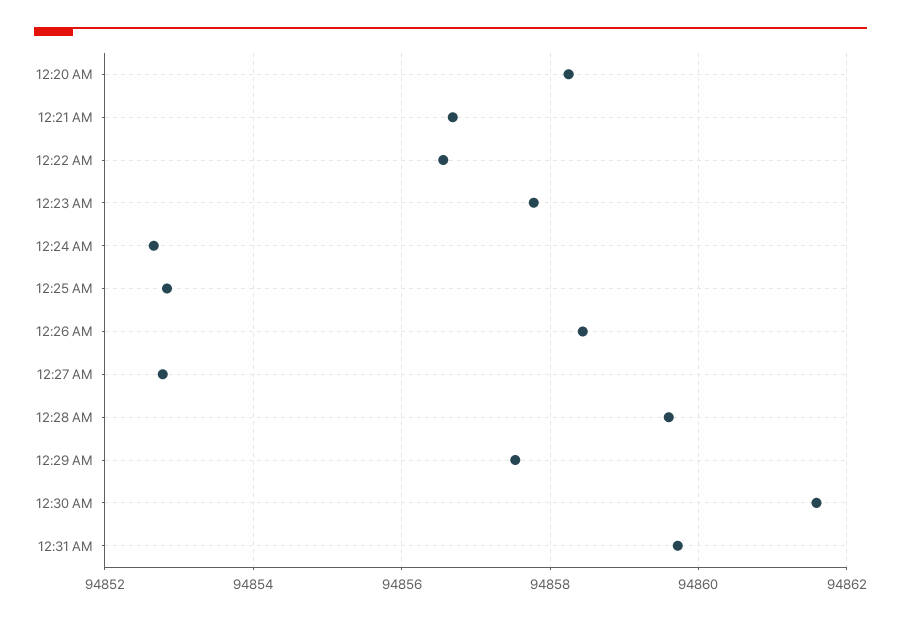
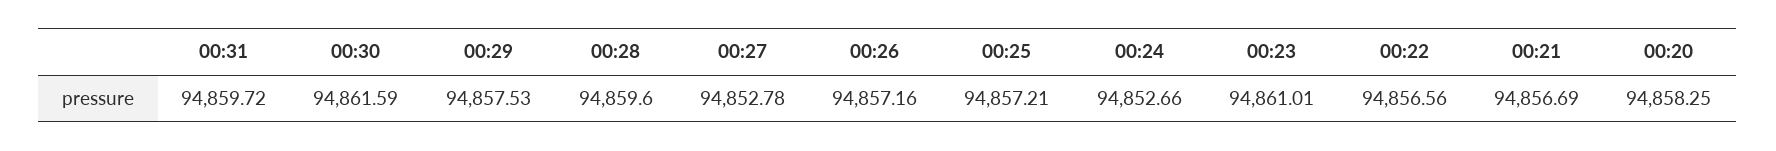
  {
    "12:20 AM": 94858.25,
    "12:21 AM": 94856.69,
    "12:22 AM": 94856.56,
-   "12:23 AM": 94857.8,
+   "12:23 AM": 94861.01,
    "12:24 AM": 94852.66,
-   "12:25 AM": 94852.8,
+   "12:25 AM": 94857.21,
-   "12:26 AM": 94858.4,
+   "12:26 AM": 94857.16,
    "12:27 AM": 94852.78,
    "12:28 AM": 94859.6,
    "12:29 AM": 94857.53,
    "12:30 AM": 94861.59,
    "12:31 AM": 94859.72
  }

